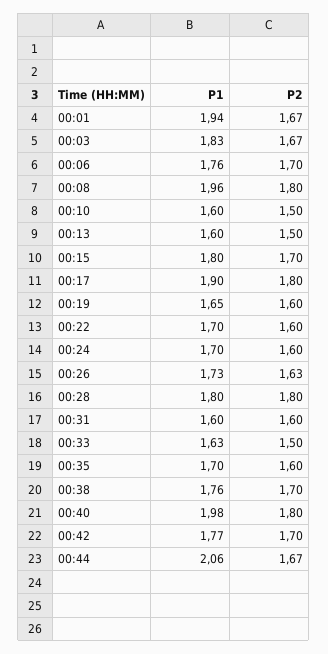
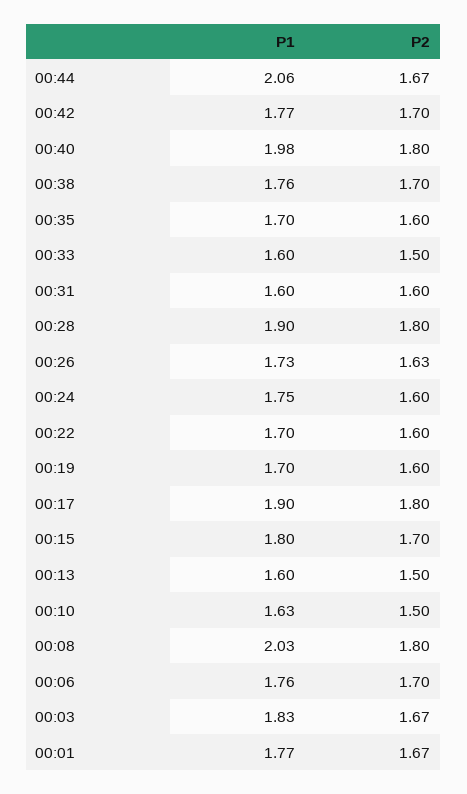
  {
    "P1": {
-     "00:01": 1.94,
+     "00:01": 1.77,
      "00:03": 1.83,
      "00:06": 1.76,
-     "00:08": 1.96,
+     "00:08": 2.03,
-     "00:10": 1.6,
+     "00:10": 1.63,
      "00:13": 1.6,
      "00:15": 1.8,
      "00:17": 1.9,
-     "00:19": 1.65,
+     "00:19": 1.7,
      "00:22": 1.7,
-     "00:24": 1.7,
+     "00:24": 1.75,
      "00:26": 1.73,
-     "00:28": 1.8,
+     "00:28": 1.9,
      "00:31": 1.6,
-     "00:33": 1.63,
+     "00:33": 1.6,
      "00:35": 1.7,
      "00:38": 1.76,
      "00:40": 1.98,
      "00:42": 1.77,
      "00:44": 2.06
    },
    "P2": {
      "00:01": 1.67,
      "00:03": 1.67,
      "00:06": 1.7,
      "00:08": 1.8,
      "00:10": 1.5,
      "00:13": 1.5,
      "00:15": 1.7,
      "00:17": 1.8,
      "00:19": 1.6,
      "00:22": 1.6,
      "00:24": 1.6,
      "00:26": 1.63,
      "00:28": 1.8,
      "00:31": 1.6,
      "00:33": 1.5,
      "00:35": 1.6,
      "00:38": 1.7,
      "00:40": 1.8,
      "00:42": 1.7,
      "00:44": 1.67
    }
  }

